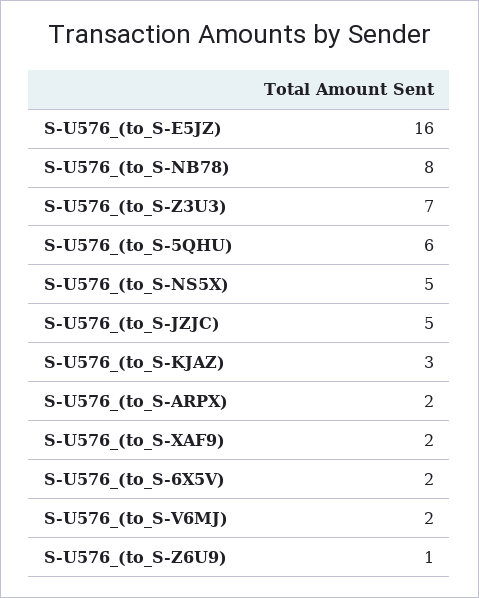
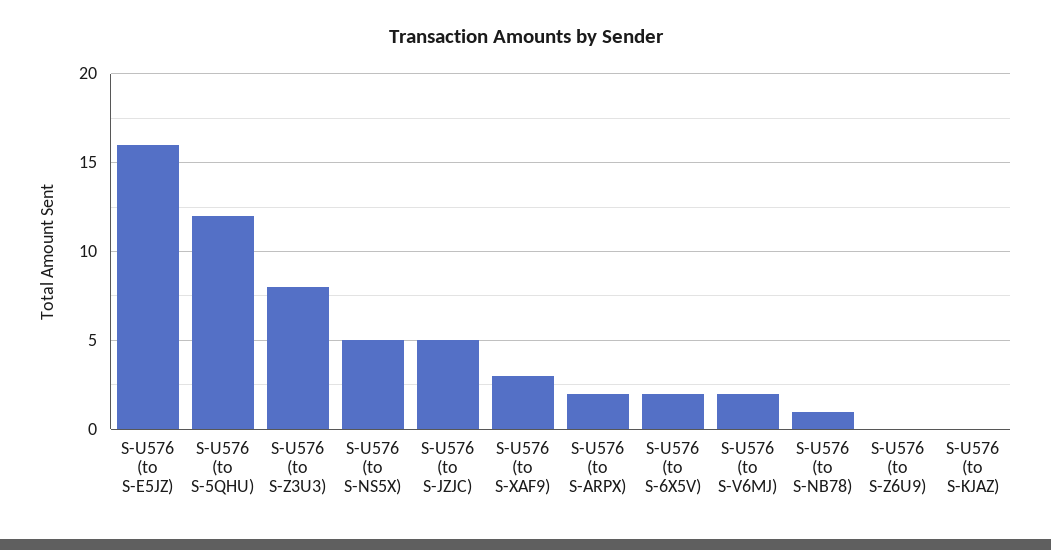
  {
    "S-U576_(to_S-E5JZ)": 16,
-   "S-U576_(to_S-NB78)": 8,
+   "S-U576_(to_S-NB78)": 1,
-   "S-U576_(to_S-Z3U3)": 7,
+   "S-U576_(to_S-Z3U3)": 8,
-   "S-U576_(to_S-5QHU)": 6,
+   "S-U576_(to_S-5QHU)": 12,
    "S-U576_(to_S-NS5X)": 5,
    "S-U576_(to_S-JZJC)": 5,
-   "S-U576_(to_S-KJAZ)": 3,
+   "S-U576_(to_S-KJAZ)": 0,
    "S-U576_(to_S-ARPX)": 2,
-   "S-U576_(to_S-XAF9)": 2,
+   "S-U576_(to_S-XAF9)": 3,
    "S-U576_(to_S-6X5V)": 2,
    "S-U576_(to_S-V6MJ)": 2,
-   "S-U576_(to_S-Z6U9)": 1
+   "S-U576_(to_S-Z6U9)": 0
  }

